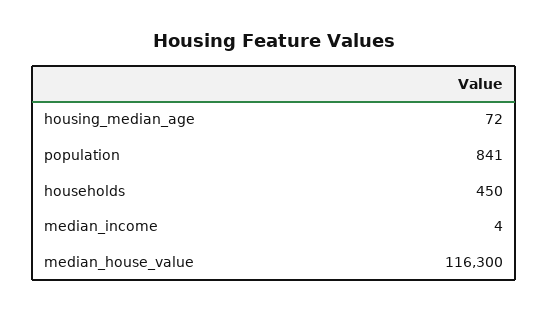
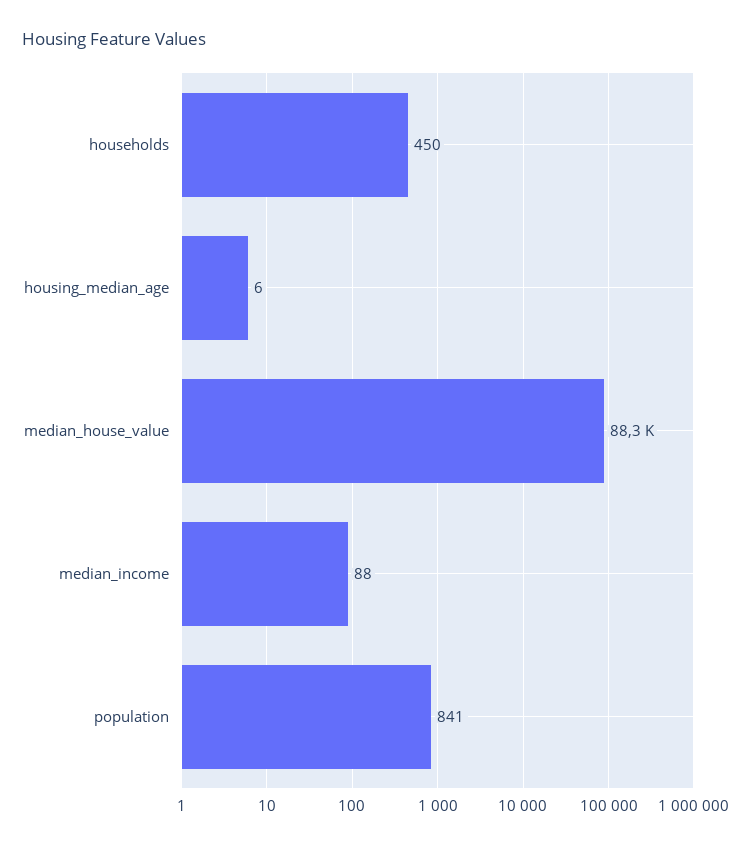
  {
-   "housing_median_age": 72,
+   "housing_median_age": 6,
    "population": 841,
    "households": 450,
-   "median_income": 4,
+   "median_income": 88,
-   "median_house_value": 116300
+   "median_house_value": 88300
  }

